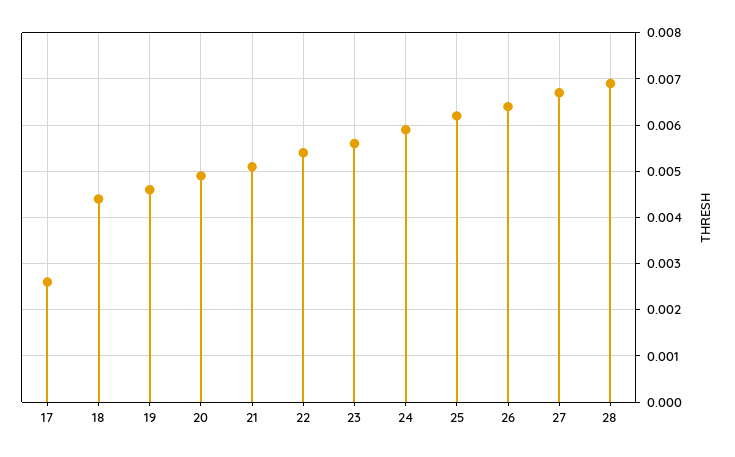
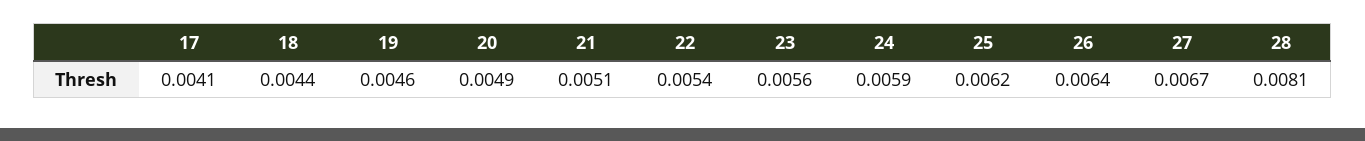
  {
-   "17": 0.0025,
+   "17": 0.0041,
    "18": 0.0044,
    "19": 0.0046,
    "20": 0.0049,
    "21": 0.0051,
    "22": 0.0054,
    "23": 0.0056,
    "24": 0.0059,
    "25": 0.0062,
    "26": 0.0064,
    "27": 0.0067,
-   "28": 0.007
+   "28": 0.0081
  }

